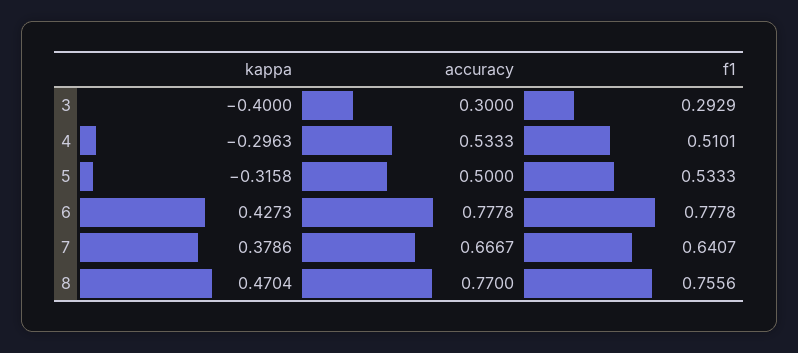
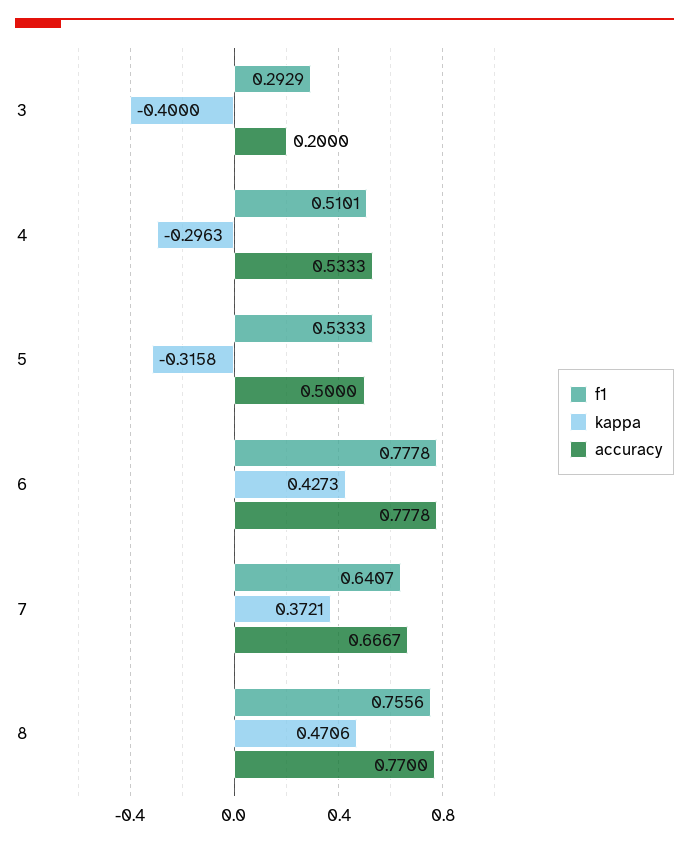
  {
    "kappa": {
      "3": -0.4,
      "4": -0.2963,
      "5": -0.3158,
      "6": 0.4273,
-     "7": 0.3786,
+     "7": 0.3721,
-     "8": 0.4704
+     "8": 0.4706
    },
    "accuracy": {
-     "3": 0.3,
+     "3": 0.2,
      "4": 0.5333,
      "5": 0.5,
      "6": 0.7778,
      "7": 0.6667,
      "8": 0.77
    },
    "f1": {
      "3": 0.2929,
      "4": 0.5101,
      "5": 0.5333,
      "6": 0.7778,
      "7": 0.6407,
      "8": 0.7556
    }
  }

